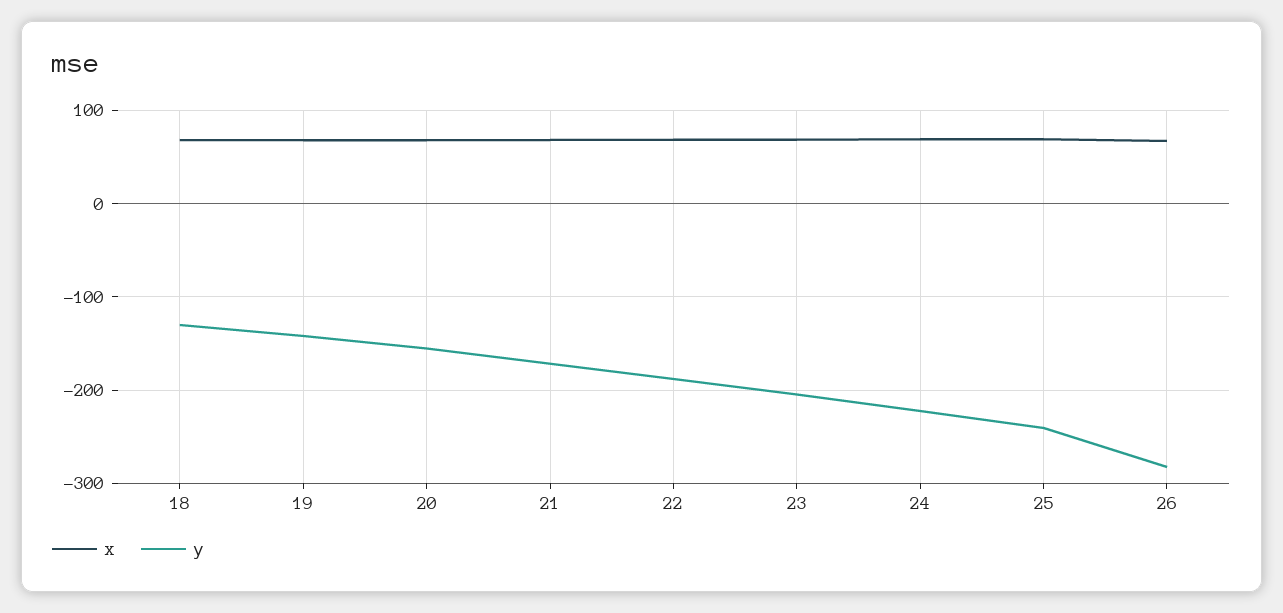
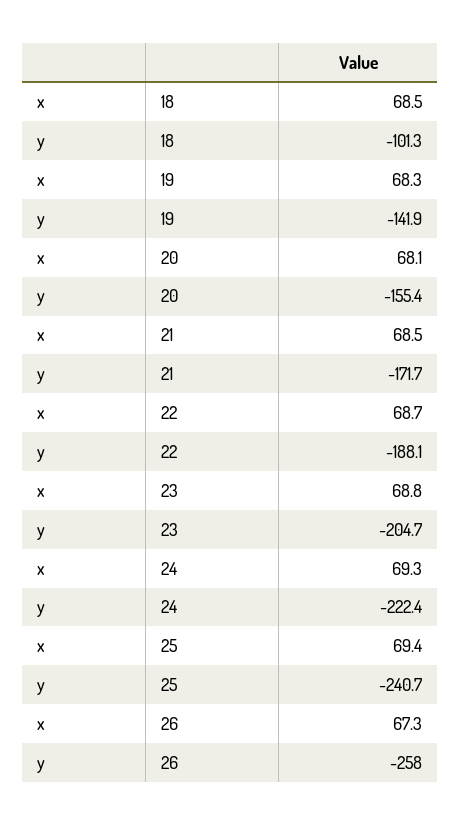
  {
    "x": {
      "18": 68.5,
      "19": 68.3,
      "20": 68.1,
      "21": 68.5,
      "22": 68.7,
      "23": 68.8,
      "24": 69.3,
      "25": 69.4,
      "26": 67.3
    },
    "y": {
-     "18": -130,
+     "18": -101.3,
      "19": -141.9,
      "20": -155.4,
      "21": -171.7,
      "22": -188.1,
      "23": -204.7,
      "24": -222.4,
      "25": -240.7,
-     "26": -280
+     "26": -258
    }
  }

